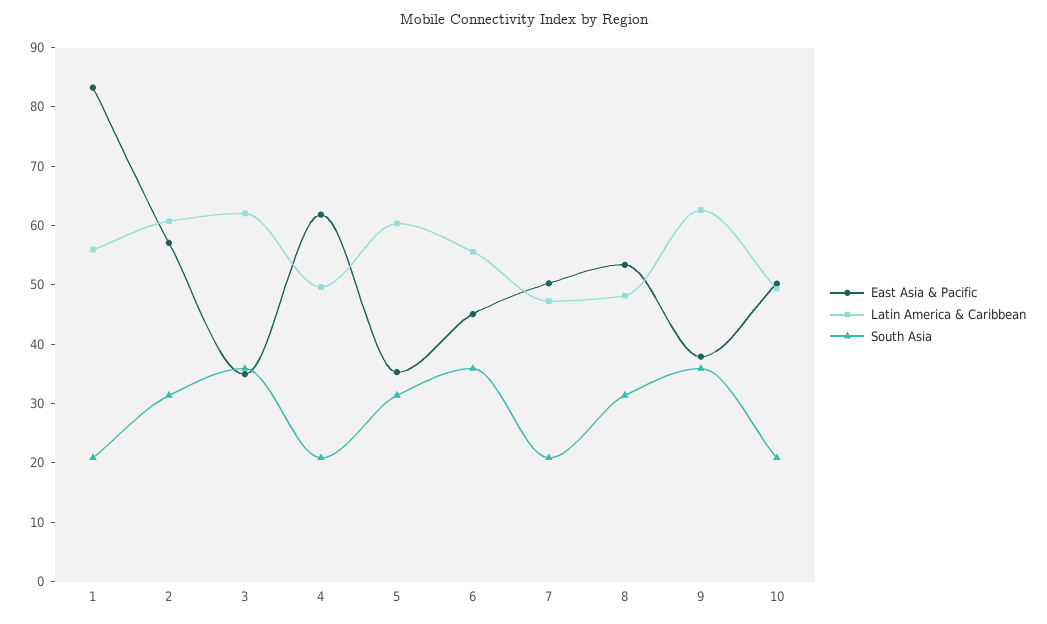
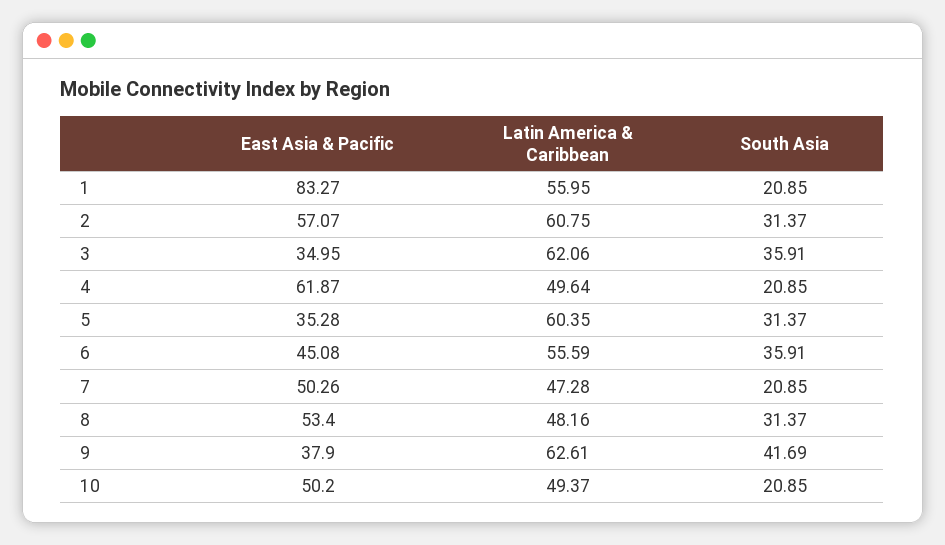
  {
    "East Asia & Pacific": {
      "1": 83.27,
      "2": 57.07,
      "3": 34.95,
      "4": 61.87,
      "5": 35.28,
      "6": 45.08,
      "7": 50.26,
      "8": 53.4,
      "9": 37.9,
      "10": 50.2
    },
    "Latin America & Caribbean": {
      "1": 55.95,
      "2": 60.75,
      "3": 62.06,
      "4": 49.64,
      "5": 60.35,
      "6": 55.59,
      "7": 47.28,
      "8": 48.16,
      "9": 62.61,
      "10": 49.37
    },
    "South Asia": {
      "1": 20.85,
      "2": 31.37,
      "3": 35.91,
      "4": 20.85,
      "5": 31.37,
      "6": 35.91,
      "7": 20.85,
      "8": 31.37,
-     "9": 36,
+     "9": 41.69,
      "10": 20.85
    }
  }

